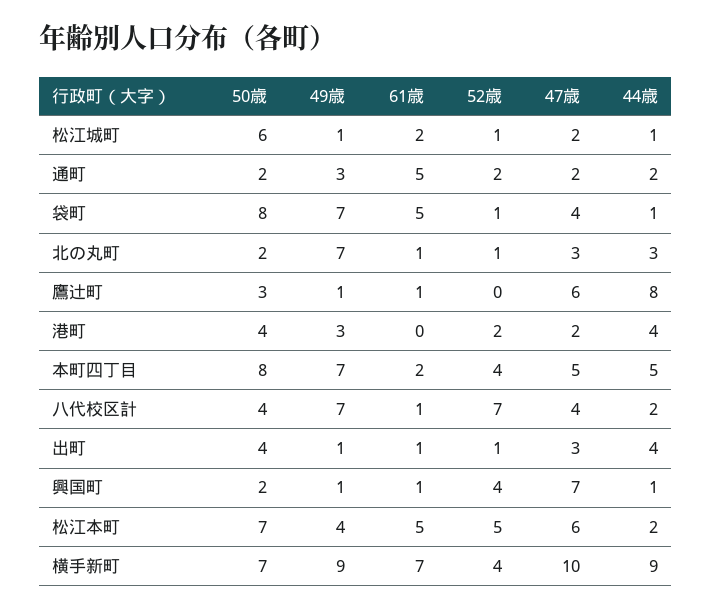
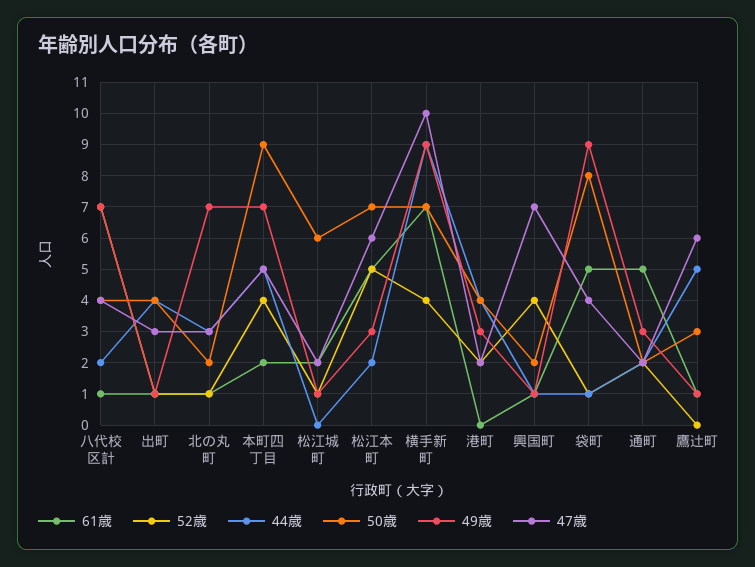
  {
    "50歳": {
      "松江城町": 6,
      "通町": 2,
      "袋町": 8,
      "北の丸町": 2,
      "鷹辻町": 3,
      "港町": 4,
-     "本町四丁目": 8,
+     "本町四丁目": 9,
      "八代校区計": 4,
      "出町": 4,
      "興国町": 2,
      "松江本町": 7,
      "横手新町": 7
    },
    "49歳": {
      "松江城町": 1,
      "通町": 3,
-     "袋町": 7,
+     "袋町": 9,
      "北の丸町": 7,
      "鷹辻町": 1,
      "港町": 3,
      "本町四丁目": 7,
      "八代校区計": 7,
      "出町": 1,
      "興国町": 1,
-     "松江本町": 4,
+     "松江本町": 3,
      "横手新町": 9
    },
    "61歳": {
      "松江城町": 2,
      "通町": 5,
      "袋町": 5,
      "北の丸町": 1,
      "鷹辻町": 1,
      "港町": 0,
      "本町四丁目": 2,
      "八代校区計": 1,
      "出町": 1,
      "興国町": 1,
      "松江本町": 5,
      "横手新町": 7
    },
    "52歳": {
      "松江城町": 1,
      "通町": 2,
      "袋町": 1,
      "北の丸町": 1,
      "鷹辻町": 0,
      "港町": 2,
      "本町四丁目": 4,
      "八代校区計": 7,
      "出町": 1,
      "興国町": 4,
      "松江本町": 5,
      "横手新町": 4
    },
    "47歳": {
      "松江城町": 2,
      "通町": 2,
      "袋町": 4,
      "北の丸町": 3,
      "鷹辻町": 6,
      "港町": 2,
      "本町四丁目": 5,
      "八代校区計": 4,
      "出町": 3,
      "興国町": 7,
      "松江本町": 6,
      "横手新町": 10
    },
    "44歳": {
-     "松江城町": 1,
+     "松江城町": 0,
      "通町": 2,
      "袋町": 1,
      "北の丸町": 3,
-     "鷹辻町": 8,
+     "鷹辻町": 5,
      "港町": 4,
      "本町四丁目": 5,
      "八代校区計": 2,
      "出町": 4,
      "興国町": 1,
      "松江本町": 2,
      "横手新町": 9
    }
  }

